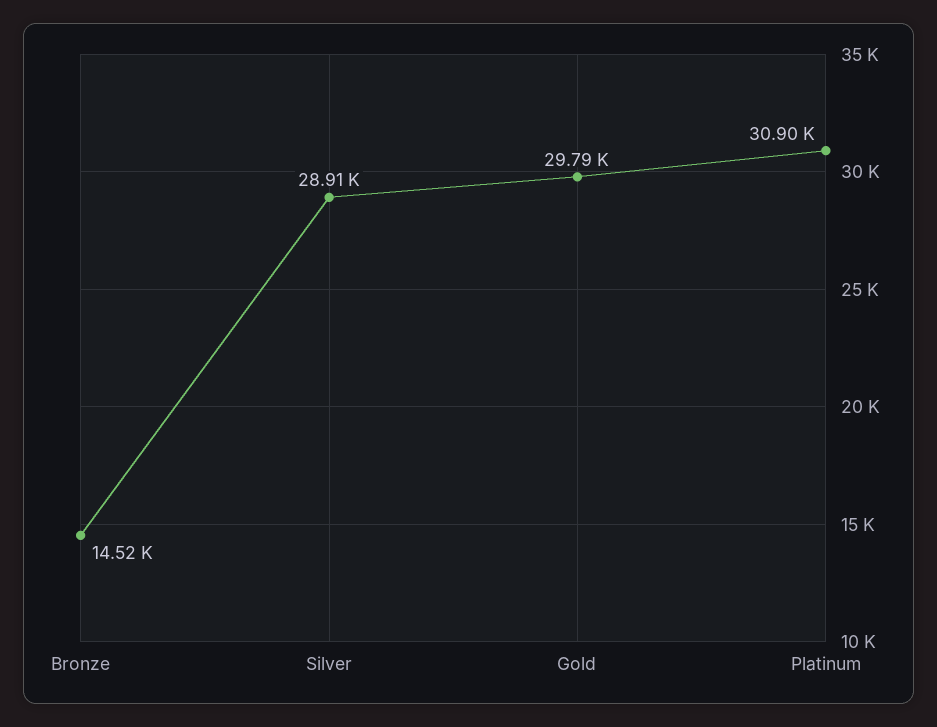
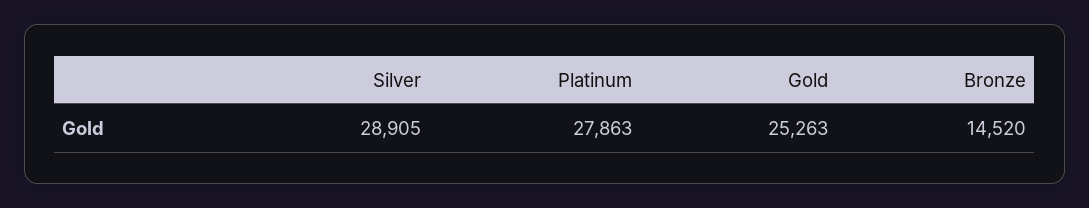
  {
    "Bronze": 14520,
    "Silver": 28905,
-   "Gold": 29790,
+   "Gold": 25263,
-   "Platinum": 30900
+   "Platinum": 27863
  }

